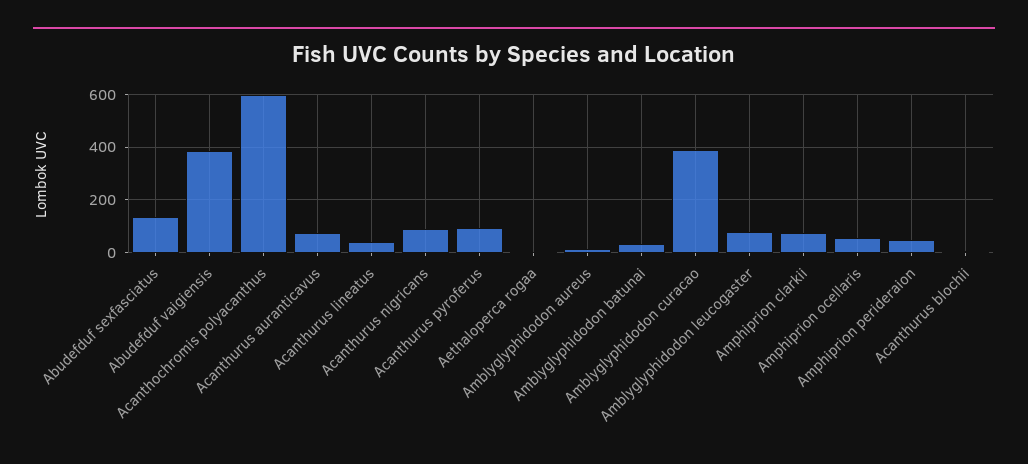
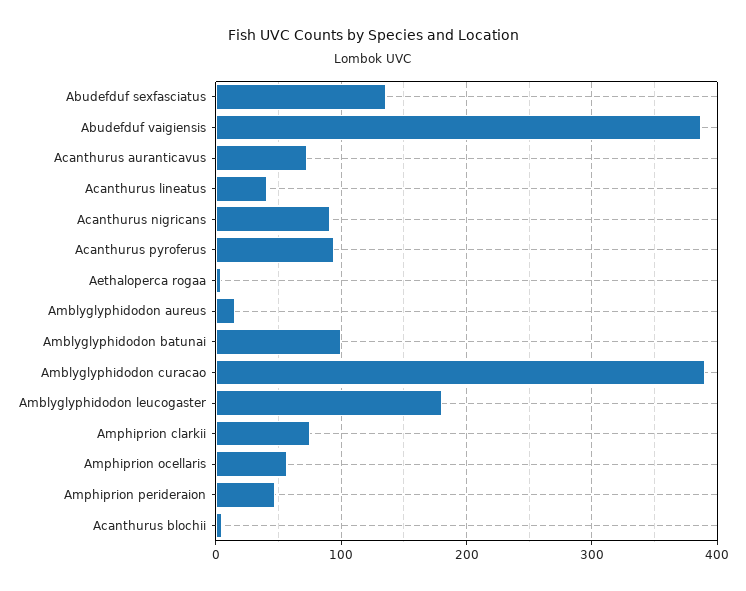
  {
    "Abudefduf sexfasciatus": 140,
    "Abudefduf vaigiensis": 390,
-   "Acanthochromis polyacanthus": 600,
    "Acanthurus auranticavus": 70,
    "Acanthurus lineatus": 40,
    "Acanthurus nigricans": 90,
    "Acanthurus pyroferus": 90,
    "Aethaloperca rogaa": 0,
    "Amblyglyphidodon aureus": 20,
-   "Amblyglyphidodon batunai": 25,
+   "Amblyglyphidodon batunai": 100,
    "Amblyglyphidodon curacao": 390,
-   "Amblyglyphidodon leucogaster": 75,
+   "Amblyglyphidodon leucogaster": 180,
    "Amphiprion clarkii": 80,
    "Amphiprion ocellaris": 60,
    "Amphiprion perideraion": 50,
    "Acanthurus blochii": 10
  }

